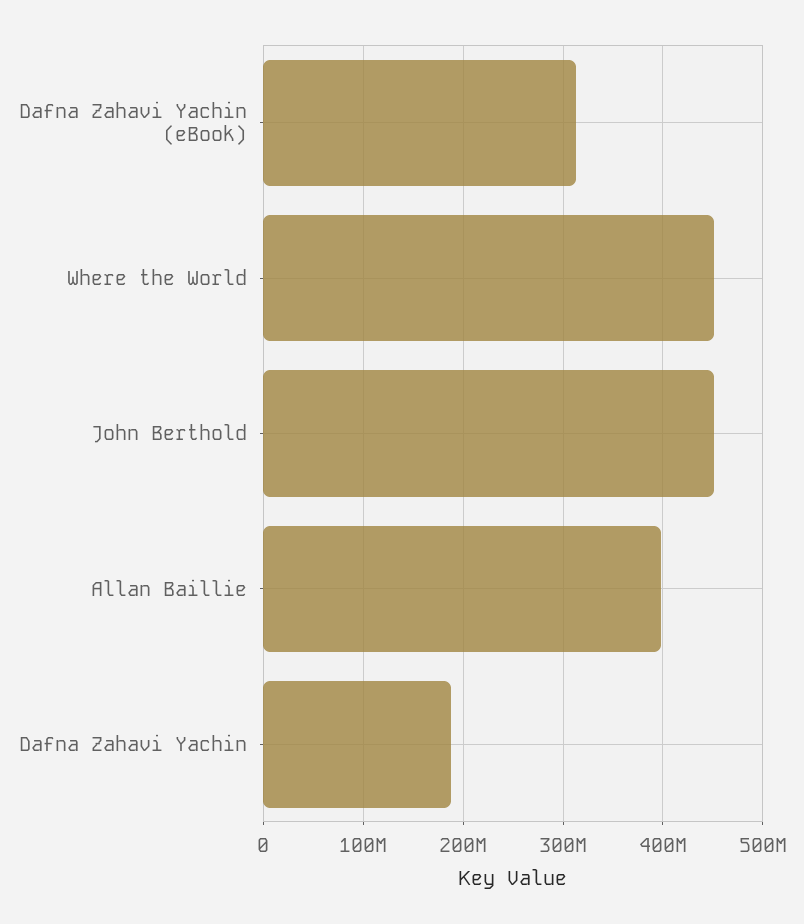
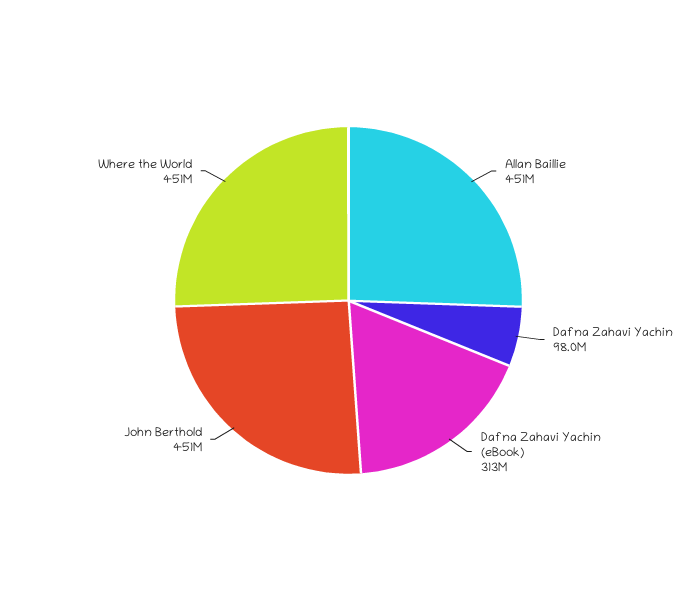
  {
    "Dafna Zahavi Yachin (eBook)": 313000000,
    "Where the World": 451000000,
    "John Berthold": 451000000,
-   "Allan Baillie": 400000000,
+   "Allan Baillie": 451000000,
-   "Dafna Zahavi Yachin": 190000000
+   "Dafna Zahavi Yachin": 98000000
  }

